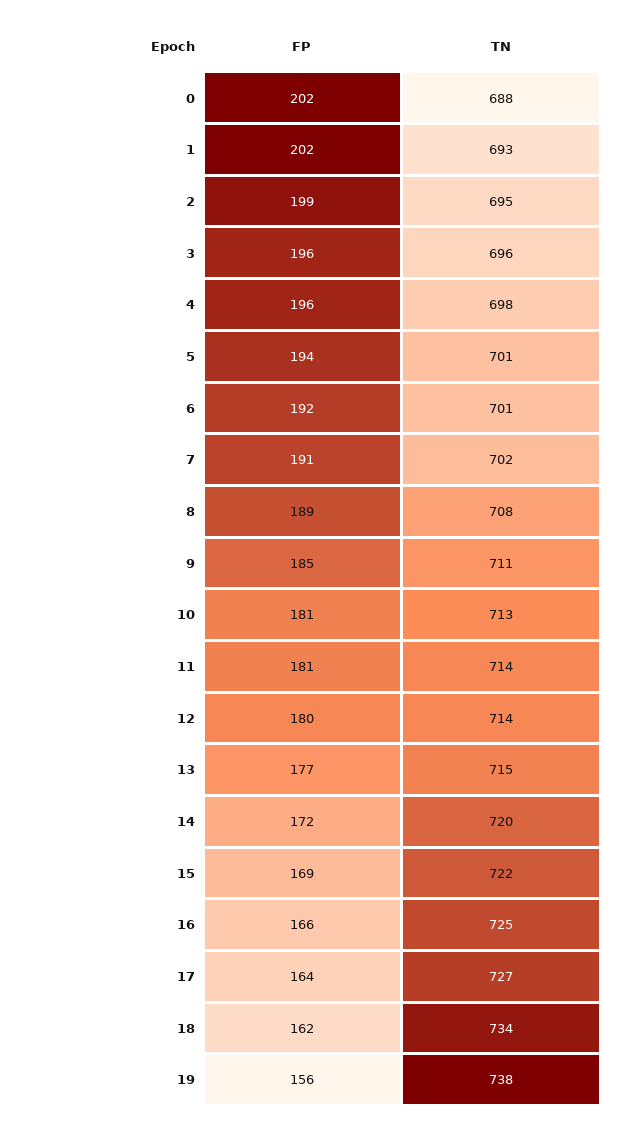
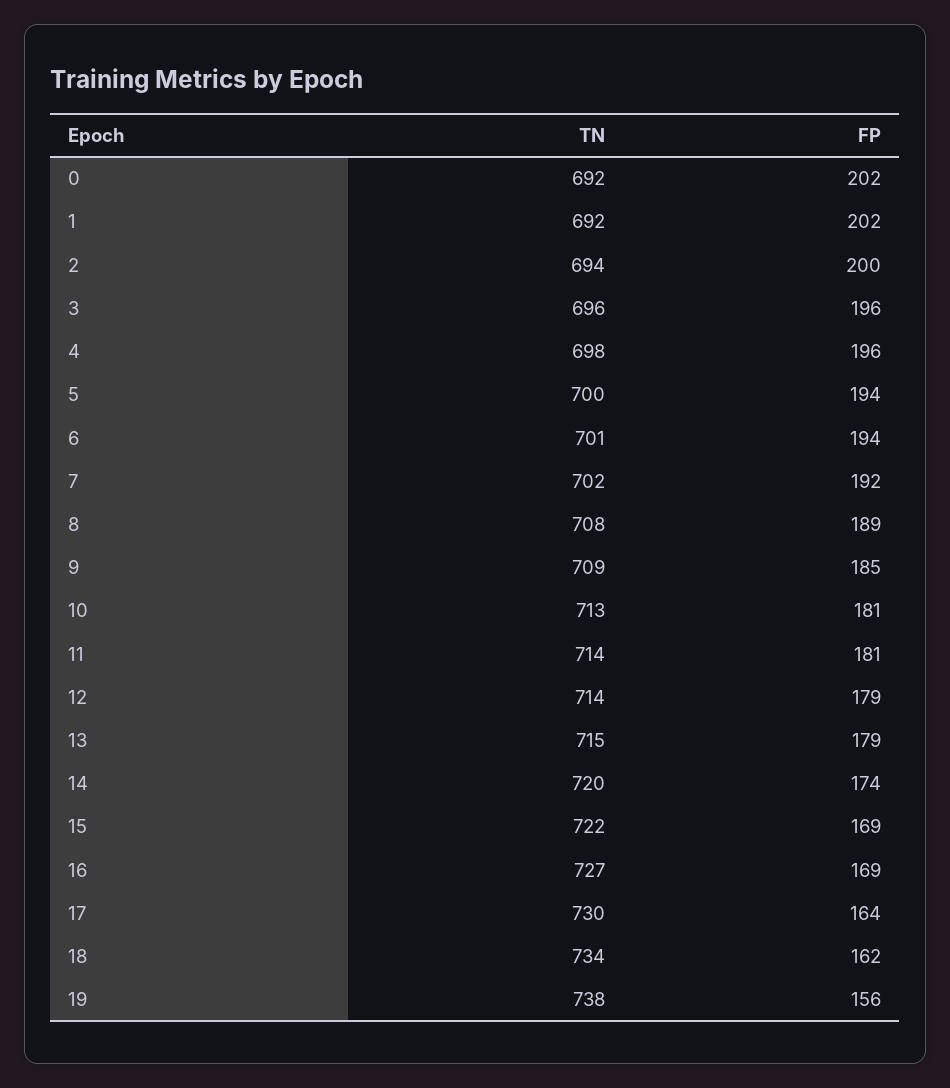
  {
    "FP": {
      "0": 202,
      "1": 202,
-     "2": 199,
+     "2": 200,
      "3": 196,
      "4": 196,
      "5": 194,
-     "6": 192,
+     "6": 194,
-     "7": 191,
+     "7": 192,
      "8": 189,
      "9": 185,
      "10": 181,
      "11": 181,
-     "12": 180,
+     "12": 179,
-     "13": 177,
+     "13": 179,
-     "14": 172,
+     "14": 174,
      "15": 169,
-     "16": 166,
+     "16": 169,
      "17": 164,
      "18": 162,
      "19": 156
    },
    "TN": {
-     "0": 688,
+     "0": 692,
-     "1": 693,
+     "1": 692,
-     "2": 695,
+     "2": 694,
      "3": 696,
      "4": 698,
-     "5": 701,
+     "5": 700,
      "6": 701,
      "7": 702,
      "8": 708,
-     "9": 711,
+     "9": 709,
      "10": 713,
      "11": 714,
      "12": 714,
      "13": 715,
      "14": 720,
      "15": 722,
-     "16": 725,
+     "16": 727,
-     "17": 727,
+     "17": 730,
      "18": 734,
      "19": 738
    }
  }

